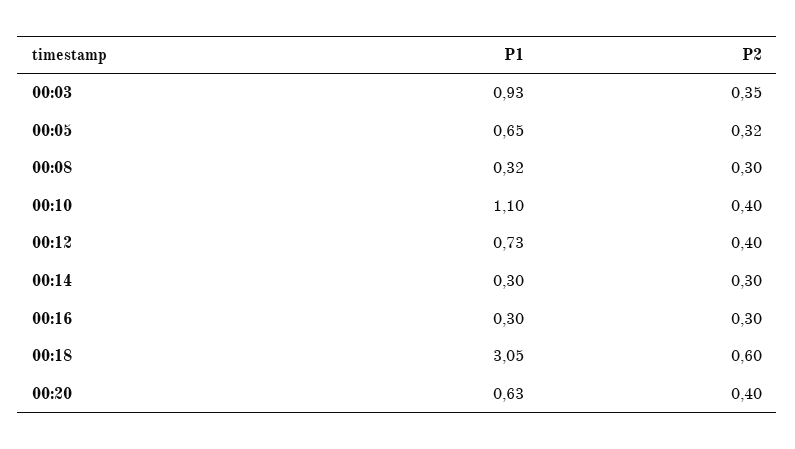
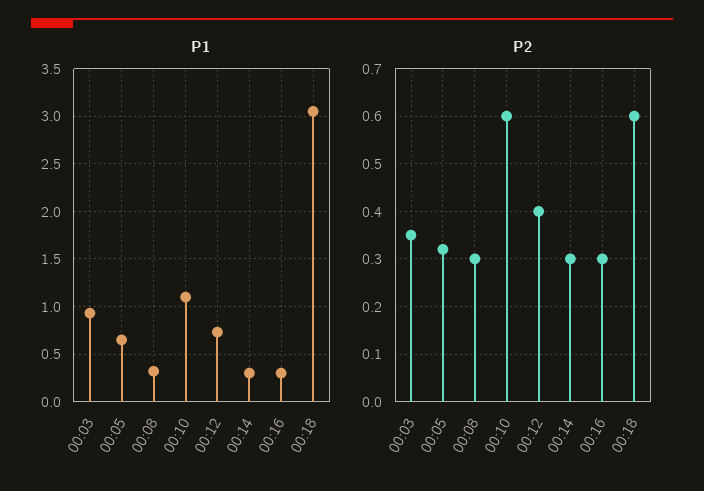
  {
    "P1": {
      "00:03": 0.93,
      "00:05": 0.65,
      "00:08": 0.32,
      "00:10": 1.1,
      "00:12": 0.73,
      "00:14": 0.3,
      "00:16": 0.3,
-     "00:18": 3.05,
+     "00:18": 3.05
-     "00:20": 0.63
    },
    "P2": {
      "00:03": 0.35,
      "00:05": 0.32,
      "00:08": 0.3,
-     "00:10": 0.4,
+     "00:10": 0.6,
      "00:12": 0.4,
      "00:14": 0.3,
      "00:16": 0.3,
-     "00:18": 0.6,
+     "00:18": 0.6
-     "00:20": 0.4
    }
  }

